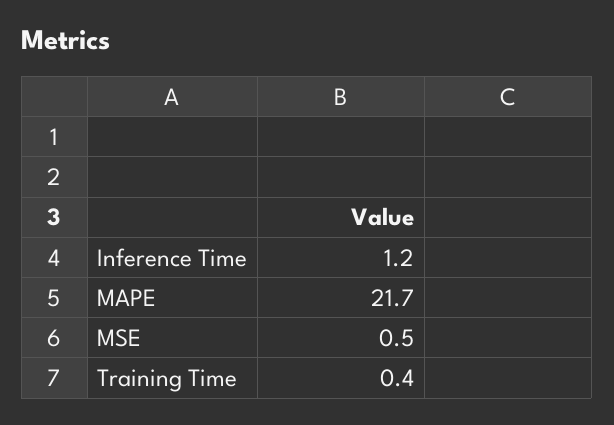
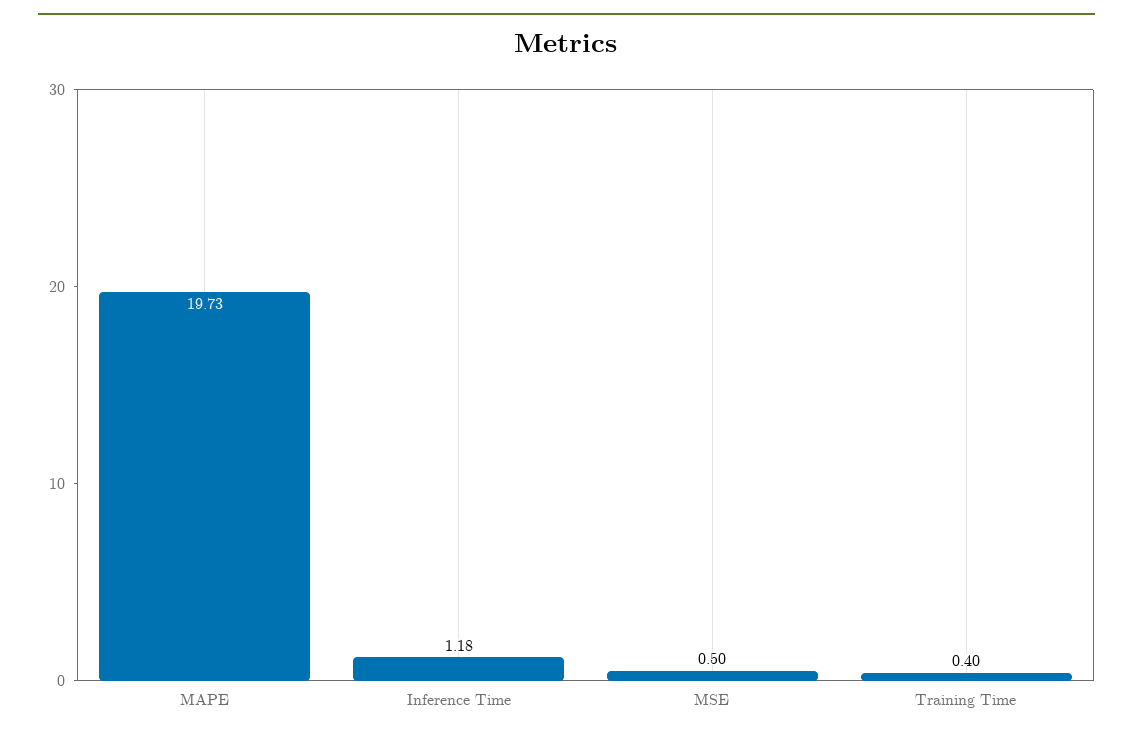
  {
    "Inference Time": 1.18,
-   "MAPE": 21.7,
+   "MAPE": 19.73,
    "MSE": 0.5,
    "Training Time": 0.4
  }

